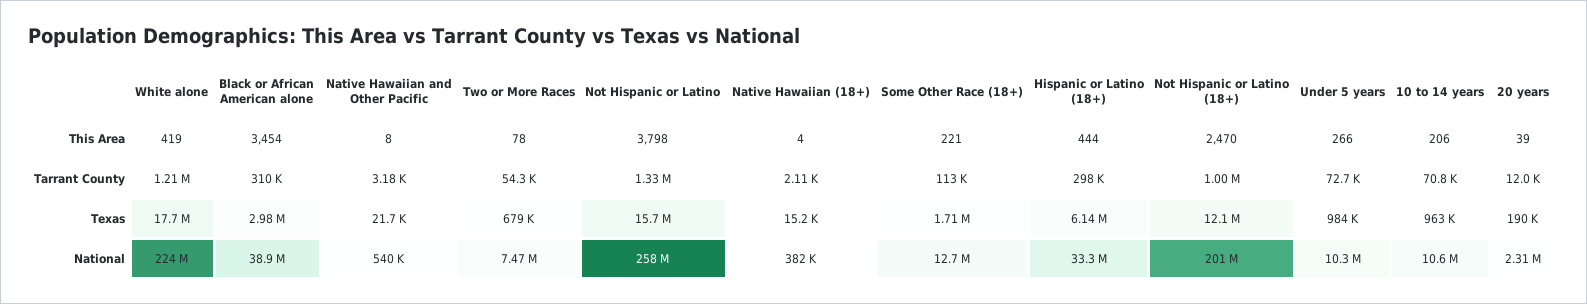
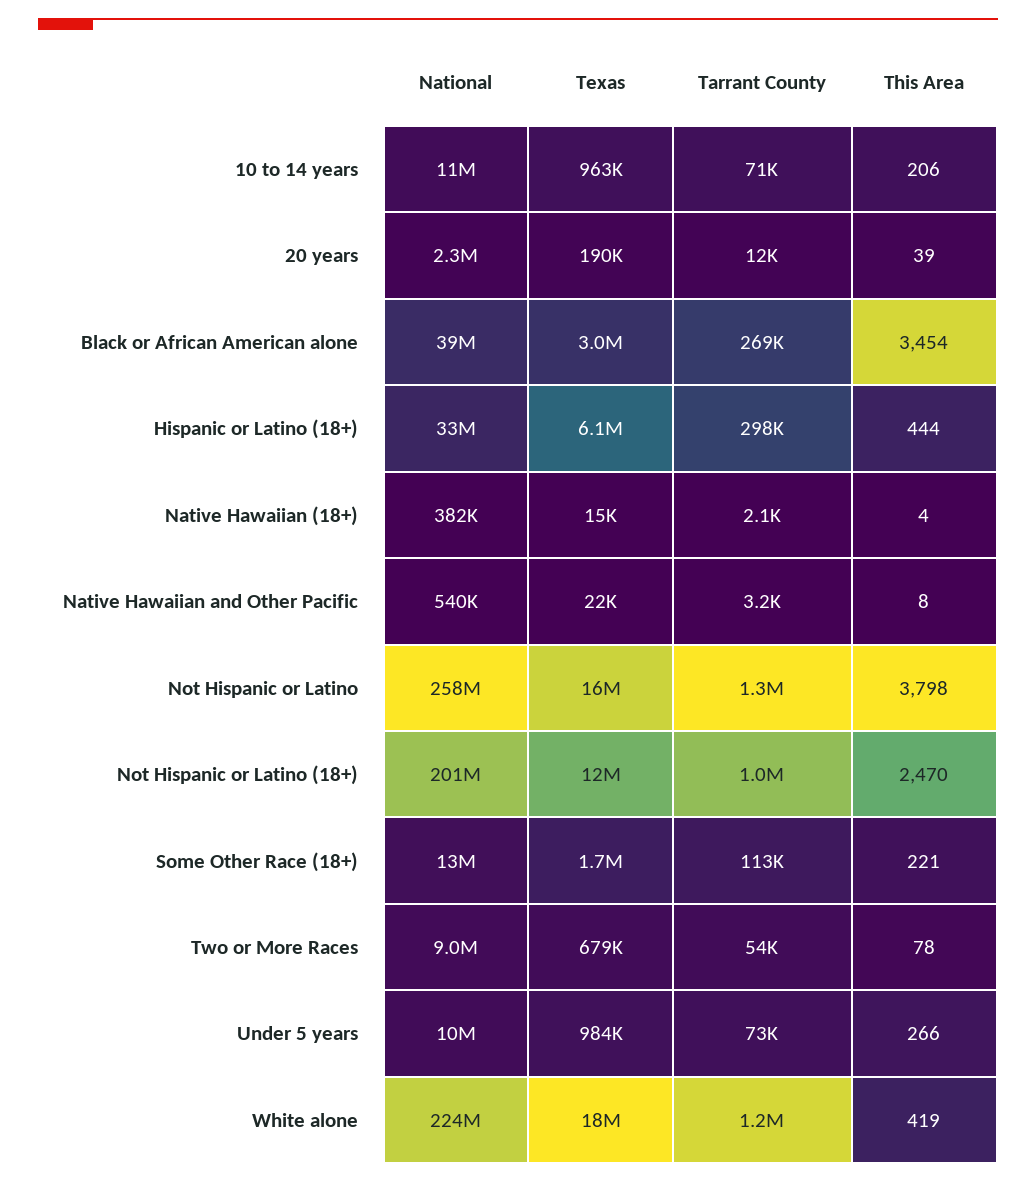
  {
    "White alone": {
      "This Area": 419,
      "Tarrant County": 1210000,
      "Texas": 17700000,
      "National": 224000000
    },
    "Black or African American alone": {
      "This Area": 3454,
-     "Tarrant County": 310000,
+     "Tarrant County": 269000,
      "Texas": 2980000,
      "National": 38900000
    },
    "Native Hawaiian and Other Pacific": {
      "This Area": 8,
      "Tarrant County": 3180,
      "Texas": 21700,
      "National": 540000
    },
    "Two or More Races": {
      "This Area": 78,
      "Tarrant County": 54300,
      "Texas": 679000,
-     "National": 7470000
+     "National": 9000000
    },
    "Not Hispanic or Latino": {
      "This Area": 3798,
      "Tarrant County": 1330000,
      "Texas": 15700000,
      "National": 258000000
    },
    "Native Hawaiian (18+)": {
      "This Area": 4,
      "Tarrant County": 2110,
      "Texas": 15200,
      "National": 382000
    },
    "Some Other Race (18+)": {
      "This Area": 221,
      "Tarrant County": 113000,
      "Texas": 1710000,
      "National": 12700000
    },
    "Hispanic or Latino (18+)": {
      "This Area": 444,
      "Tarrant County": 298000,
      "Texas": 6140000,
      "National": 33300000
    },
    "Not Hispanic or Latino (18+)": {
      "This Area": 2470,
      "Tarrant County": 1000000,
      "Texas": 12100000,
      "National": 201000000
    },
    "Under 5 years": {
      "This Area": 266,
      "Tarrant County": 72700,
      "Texas": 984000,
      "National": 10300000
    },
    "10 to 14 years": {
      "This Area": 206,
      "Tarrant County": 70800,
      "Texas": 963000,
      "National": 10600000
    },
    "20 years": {
      "This Area": 39,
      "Tarrant County": 12000,
      "Texas": 190000,
      "National": 2310000
    }
  }

